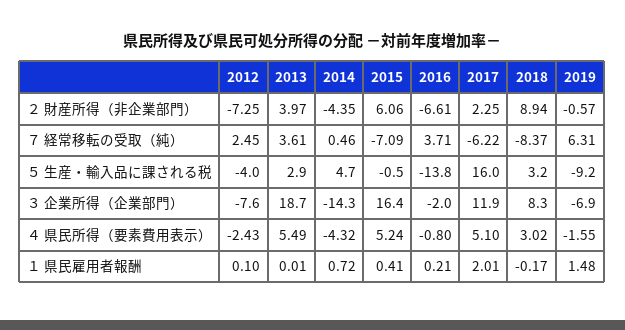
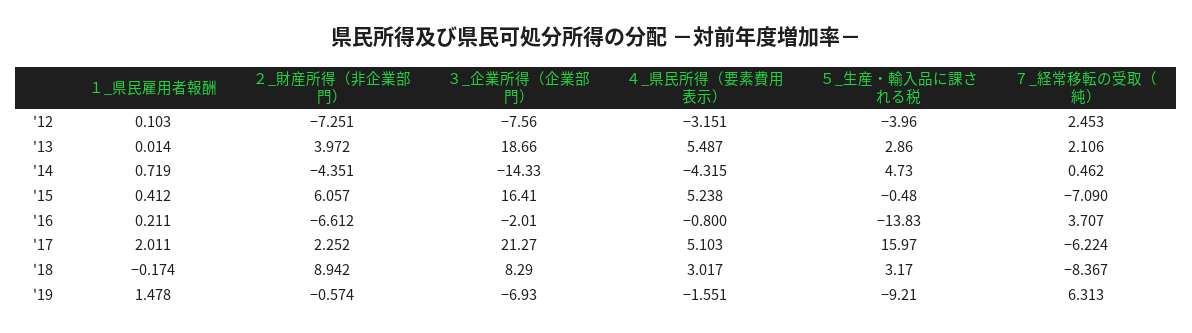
  {
    "2012": {
      "２ 財産所得（非企業部門）": -7.251,
      "７ 経常移転の受取（純）": 2.453,
      "５ 生産・輸入品に課される税": -3.96,
      "３ 企業所得（企業部門）": -7.56,
-     "４ 県民所得（要素費用表示）": -2.43,
+     "４ 県民所得（要素費用表示）": -3.151,
      "１ 県民雇用者報酬": 0.103
    },
    "2013": {
      "２ 財産所得（非企業部門）": 3.972,
-     "７ 経常移転の受取（純）": 3.61,
+     "７ 経常移転の受取（純）": 2.106,
      "５ 生産・輸入品に課される税": 2.86,
      "３ 企業所得（企業部門）": 18.66,
      "４ 県民所得（要素費用表示）": 5.487,
      "１ 県民雇用者報酬": 0.014
    },
    "2014": {
      "２ 財産所得（非企業部門）": -4.351,
      "７ 経常移転の受取（純）": 0.462,
      "５ 生産・輸入品に課される税": 4.73,
      "３ 企業所得（企業部門）": -14.33,
      "４ 県民所得（要素費用表示）": -4.315,
      "１ 県民雇用者報酬": 0.719
    },
    "2015": {
      "２ 財産所得（非企業部門）": 6.057,
      "７ 経常移転の受取（純）": -7.09,
      "５ 生産・輸入品に課される税": -0.48,
      "３ 企業所得（企業部門）": 16.41,
      "４ 県民所得（要素費用表示）": 5.238,
      "１ 県民雇用者報酬": 0.412
    },
    "2016": {
      "２ 財産所得（非企業部門）": -6.612,
      "７ 経常移転の受取（純）": 3.707,
      "５ 生産・輸入品に課される税": -13.83,
      "３ 企業所得（企業部門）": -2.01,
      "４ 県民所得（要素費用表示）": -0.8,
      "１ 県民雇用者報酬": 0.211
    },
    "2017": {
      "２ 財産所得（非企業部門）": 2.252,
      "７ 経常移転の受取（純）": -6.224,
      "５ 生産・輸入品に課される税": 15.97,
-     "３ 企業所得（企業部門）": 11.9,
+     "３ 企業所得（企業部門）": 21.27,
      "４ 県民所得（要素費用表示）": 5.103,
      "１ 県民雇用者報酬": 2.011
    },
    "2018": {
      "２ 財産所得（非企業部門）": 8.942,
      "７ 経常移転の受取（純）": -8.367,
      "５ 生産・輸入品に課される税": 3.17,
      "３ 企業所得（企業部門）": 8.29,
      "４ 県民所得（要素費用表示）": 3.017,
      "１ 県民雇用者報酬": -0.174
    },
    "2019": {
      "２ 財産所得（非企業部門）": -0.574,
      "７ 経常移転の受取（純）": 6.313,
      "５ 生産・輸入品に課される税": -9.21,
      "３ 企業所得（企業部門）": -6.93,
      "４ 県民所得（要素費用表示）": -1.551,
      "１ 県民雇用者報酬": 1.478
    }
  }

